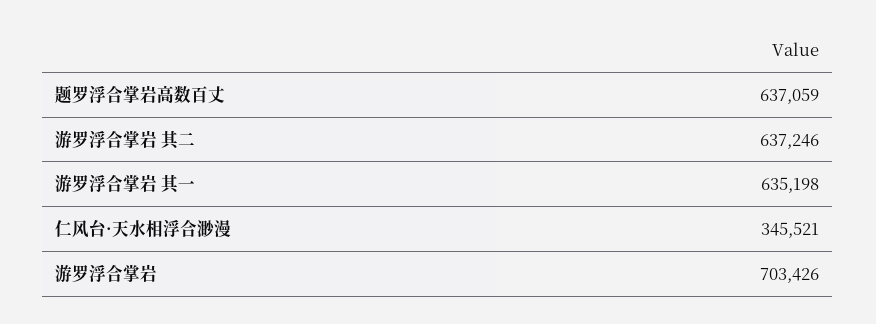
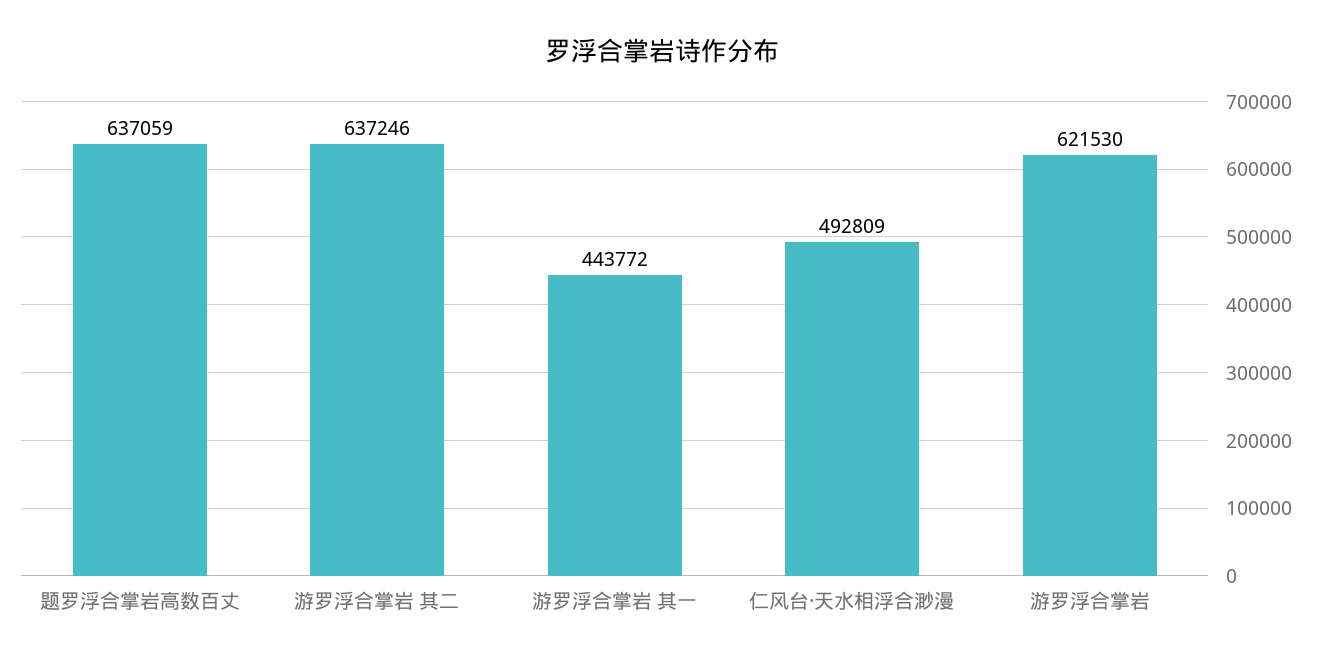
  {
    "题罗浮合掌岩高数百丈": 637059,
    "游罗浮合掌岩 其二": 637246,
-   "游罗浮合掌岩 其一": 635198,
+   "游罗浮合掌岩 其一": 443772,
-   "仁风台·天水相浮合渺漫": 345521,
+   "仁风台·天水相浮合渺漫": 492809,
-   "游罗浮合掌岩": 703426
+   "游罗浮合掌岩": 621530
  }

